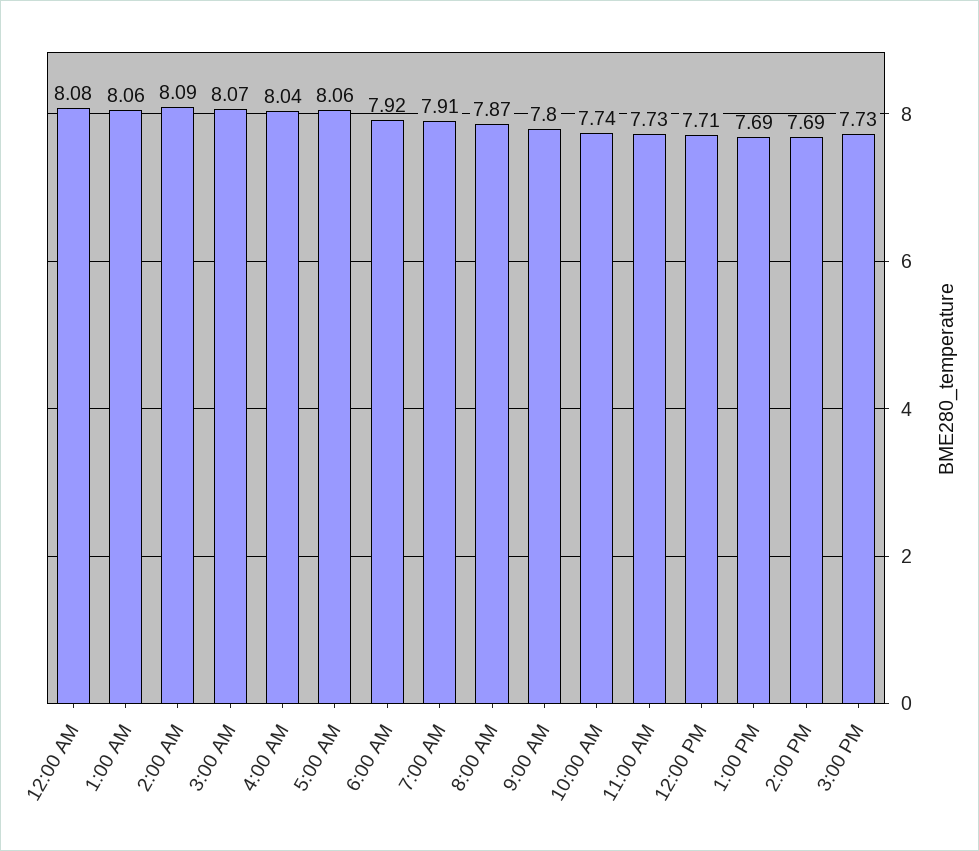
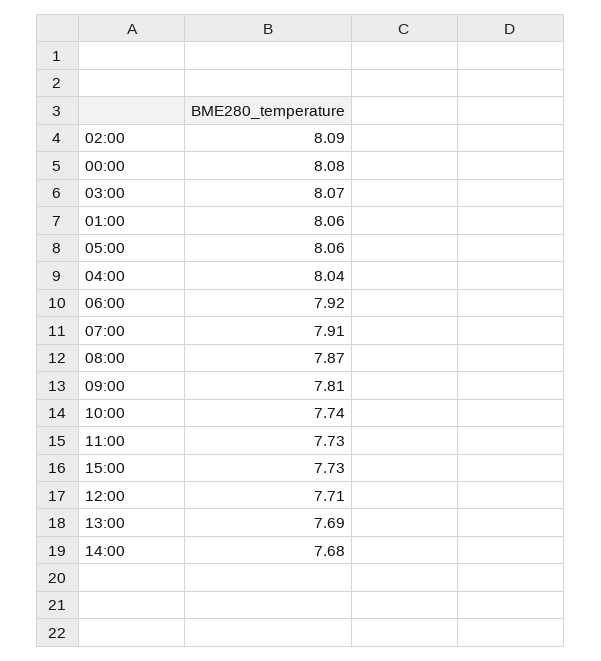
  {
    "12:00 AM": 8.08,
    "1:00 AM": 8.06,
    "2:00 AM": 8.09,
    "3:00 AM": 8.07,
    "4:00 AM": 8.04,
    "5:00 AM": 8.06,
    "6:00 AM": 7.92,
    "7:00 AM": 7.91,
    "8:00 AM": 7.87,
-   "9:00 AM": 7.8,
+   "9:00 AM": 7.81,
    "10:00 AM": 7.74,
    "11:00 AM": 7.73,
    "12:00 PM": 7.71,
    "1:00 PM": 7.69,
-   "2:00 PM": 7.69,
+   "2:00 PM": 7.68,
    "3:00 PM": 7.73
  }

